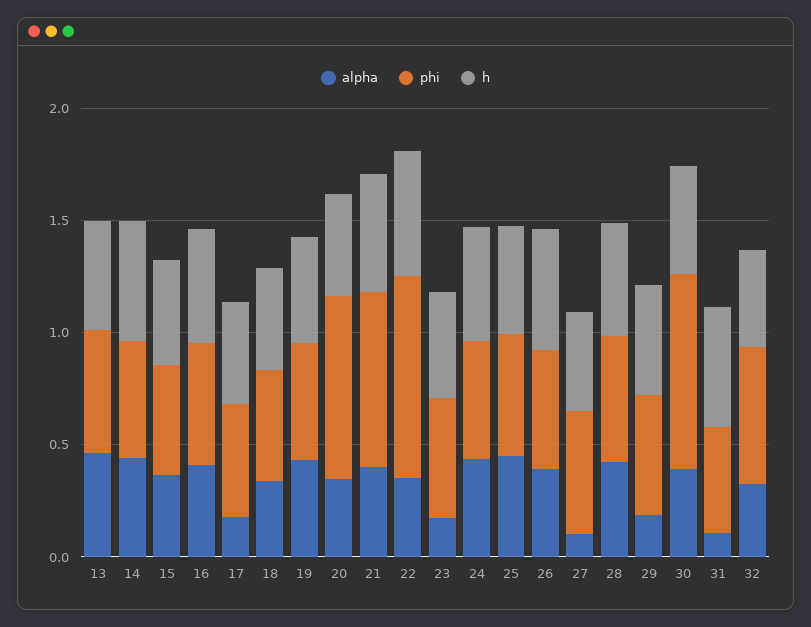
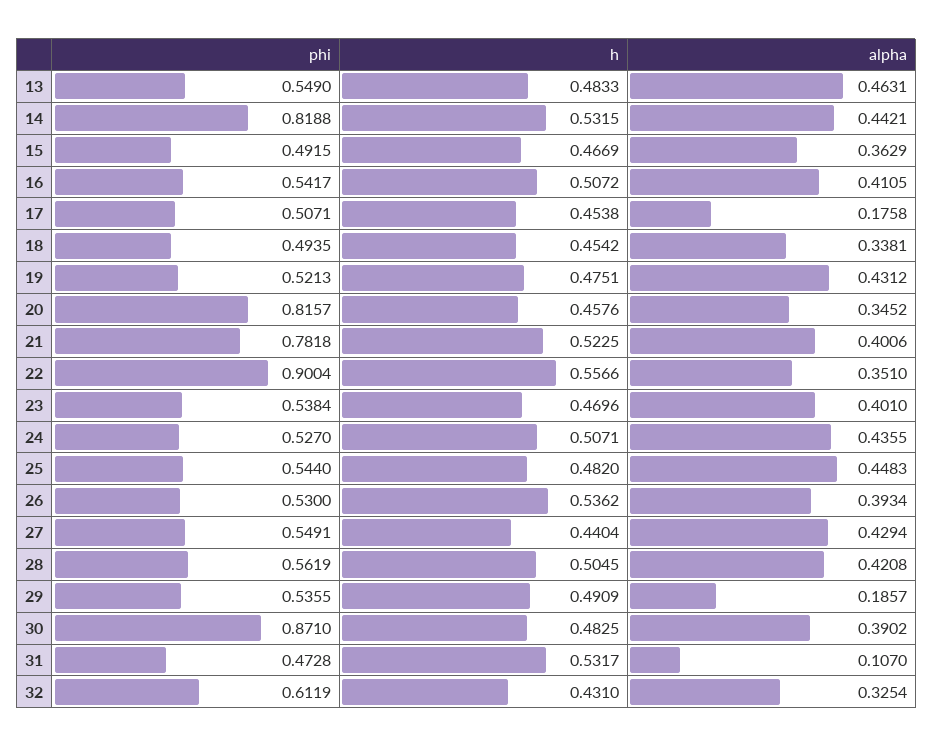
  {
    "alpha": {
      "13": 0.4631,
      "14": 0.4421,
      "15": 0.3629,
      "16": 0.4105,
      "17": 0.1758,
      "18": 0.3381,
      "19": 0.4312,
      "20": 0.3452,
      "21": 0.4006,
      "22": 0.351,
-     "23": 0.2,
+     "23": 0.401,
      "24": 0.4355,
      "25": 0.4483,
      "26": 0.3934,
-     "27": 0.1,
+     "27": 0.4294,
      "28": 0.4208,
      "29": 0.1857,
      "30": 0.3902,
      "31": 0.107,
      "32": 0.3254
    },
    "phi": {
      "13": 0.549,
-     "14": 0.5,
+     "14": 0.8188,
      "15": 0.4915,
      "16": 0.5417,
      "17": 0.5071,
      "18": 0.4935,
      "19": 0.5213,
      "20": 0.8157,
      "21": 0.7818,
      "22": 0.9004,
      "23": 0.5384,
      "24": 0.527,
      "25": 0.544,
      "26": 0.53,
      "27": 0.5491,
      "28": 0.5619,
      "29": 0.5355,
      "30": 0.871,
      "31": 0.4728,
      "32": 0.6119
    },
    "h": {
      "13": 0.4833,
      "14": 0.5315,
      "15": 0.4669,
      "16": 0.5072,
      "17": 0.4538,
      "18": 0.4542,
      "19": 0.4751,
      "20": 0.4576,
      "21": 0.5225,
      "22": 0.5566,
      "23": 0.4696,
      "24": 0.5071,
      "25": 0.482,
      "26": 0.5362,
      "27": 0.4404,
      "28": 0.5045,
      "29": 0.4909,
      "30": 0.4825,
      "31": 0.5317,
      "32": 0.431
    }
  }

